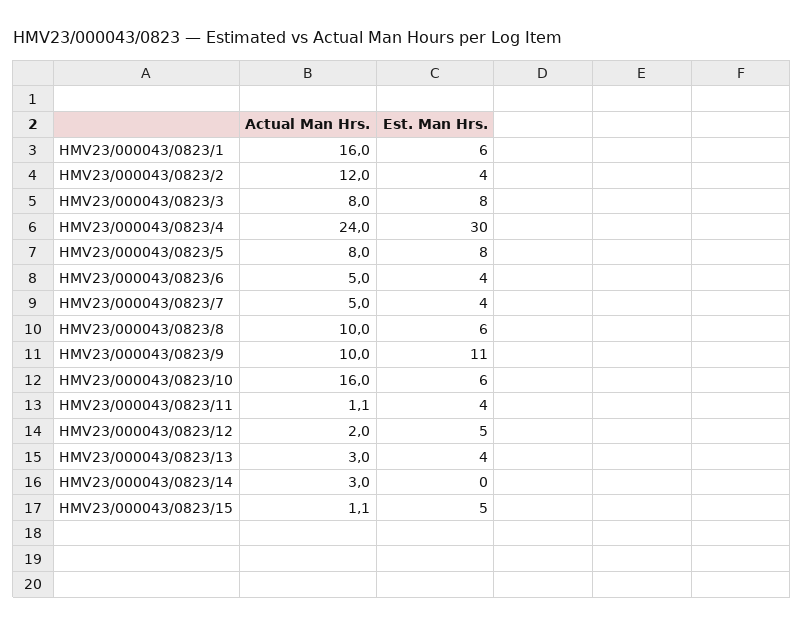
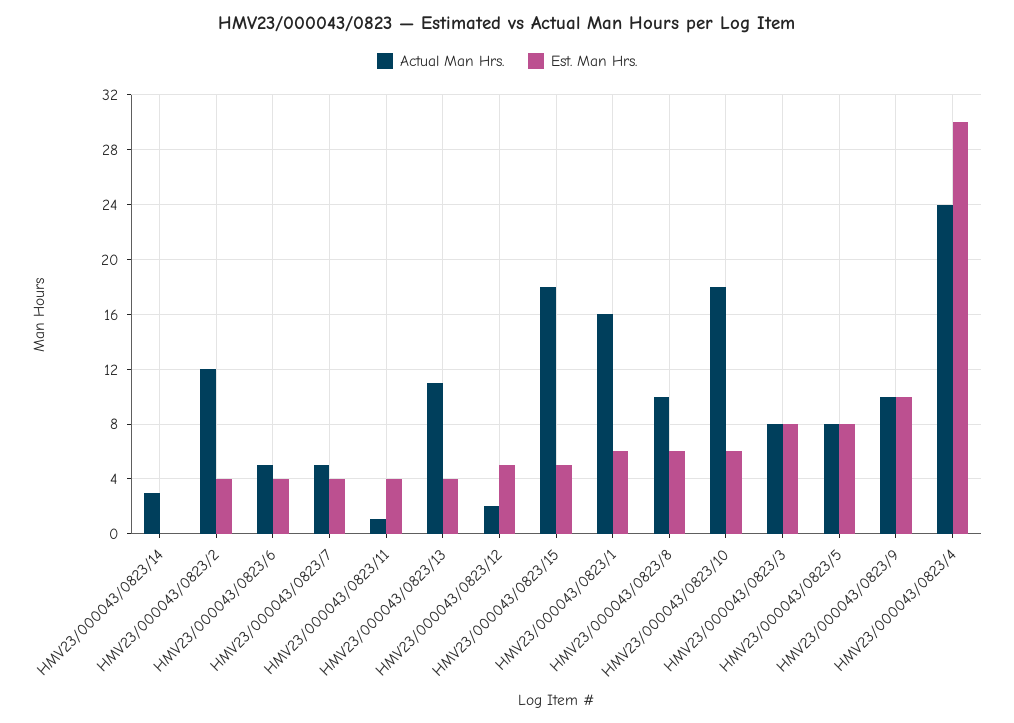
  {
    "Actual Man Hrs.": {
      "HMV23/000043/0823/1": 16,
      "HMV23/000043/0823/2": 12,
      "HMV23/000043/0823/3": 8,
      "HMV23/000043/0823/4": 24,
      "HMV23/000043/0823/5": 8,
      "HMV23/000043/0823/6": 5,
      "HMV23/000043/0823/7": 5,
      "HMV23/000043/0823/8": 10,
      "HMV23/000043/0823/9": 10,
-     "HMV23/000043/0823/10": 16,
+     "HMV23/000043/0823/10": 18,
      "HMV23/000043/0823/11": 1.1,
      "HMV23/000043/0823/12": 2,
-     "HMV23/000043/0823/13": 3,
+     "HMV23/000043/0823/13": 11,
      "HMV23/000043/0823/14": 3,
-     "HMV23/000043/0823/15": 1.1
+     "HMV23/000043/0823/15": 18
    },
    "Est. Man Hrs.": {
      "HMV23/000043/0823/1": 6,
      "HMV23/000043/0823/2": 4,
      "HMV23/000043/0823/3": 8,
      "HMV23/000043/0823/4": 30,
      "HMV23/000043/0823/5": 8,
      "HMV23/000043/0823/6": 4,
      "HMV23/000043/0823/7": 4,
      "HMV23/000043/0823/8": 6,
-     "HMV23/000043/0823/9": 11,
+     "HMV23/000043/0823/9": 10,
      "HMV23/000043/0823/10": 6,
      "HMV23/000043/0823/11": 4,
      "HMV23/000043/0823/12": 5,
      "HMV23/000043/0823/13": 4,
      "HMV23/000043/0823/14": 0,
      "HMV23/000043/0823/15": 5
    }
  }

